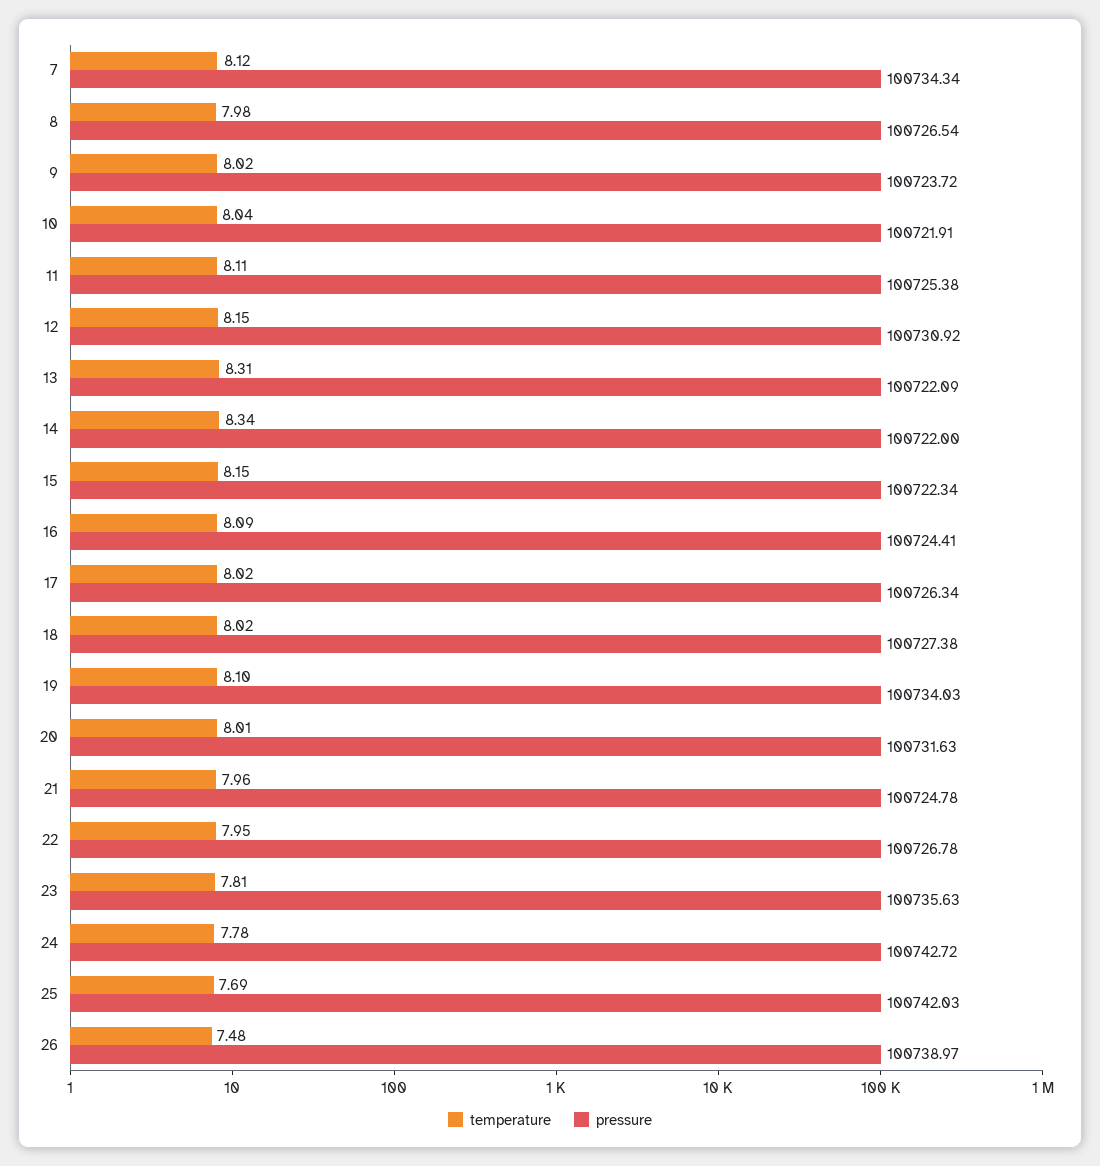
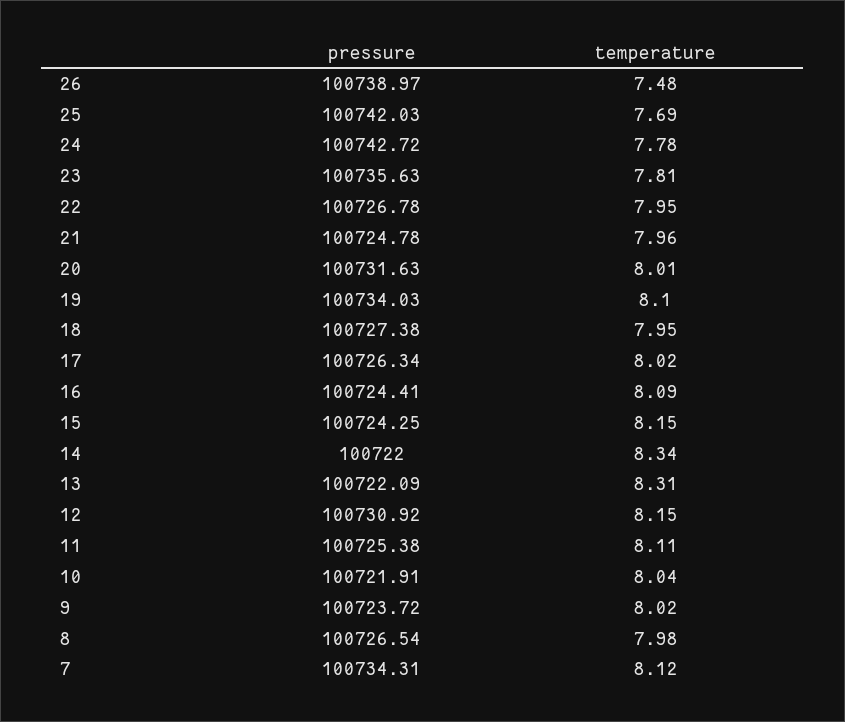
  {
    "temperature": {
      "7": 8.12,
      "8": 7.98,
      "9": 8.02,
      "10": 8.04,
      "11": 8.11,
      "12": 8.15,
      "13": 8.31,
      "14": 8.34,
      "15": 8.15,
      "16": 8.09,
      "17": 8.02,
-     "18": 8.02,
+     "18": 7.95,
      "19": 8.1,
      "20": 8.01,
      "21": 7.96,
      "22": 7.95,
      "23": 7.81,
      "24": 7.78,
      "25": 7.69,
      "26": 7.48
    },
    "pressure": {
-     "7": 100734.34,
+     "7": 100734.31,
      "8": 100726.54,
      "9": 100723.72,
      "10": 100721.91,
      "11": 100725.38,
      "12": 100730.92,
      "13": 100722.09,
      "14": 100722,
-     "15": 100722.34,
+     "15": 100724.25,
      "16": 100724.41,
      "17": 100726.34,
      "18": 100727.38,
      "19": 100734.03,
      "20": 100731.63,
      "21": 100724.78,
      "22": 100726.78,
      "23": 100735.63,
      "24": 100742.72,
      "25": 100742.03,
      "26": 100738.97
    }
  }

